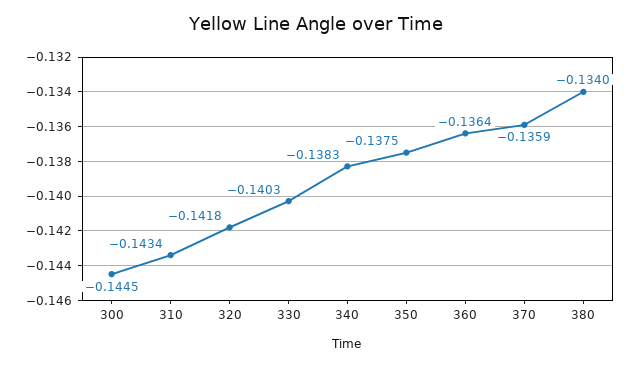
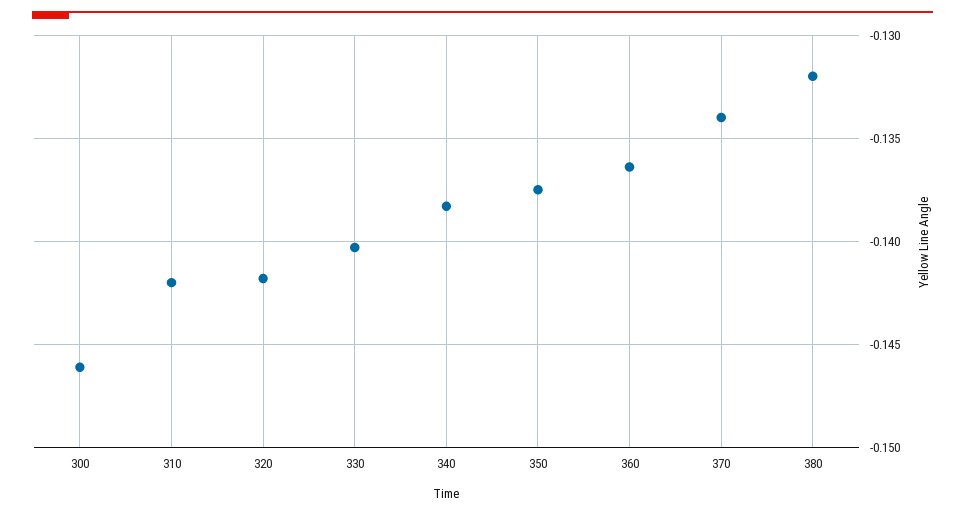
  {
-   "300": -0.1445,
+   "300": -0.146,
-   "310": -0.1434,
+   "310": -0.142,
    "320": -0.1418,
    "330": -0.1403,
    "340": -0.1383,
    "350": -0.1375,
    "360": -0.1364,
-   "370": -0.1359,
+   "370": -0.134,
-   "380": -0.134
+   "380": -0.132
  }

